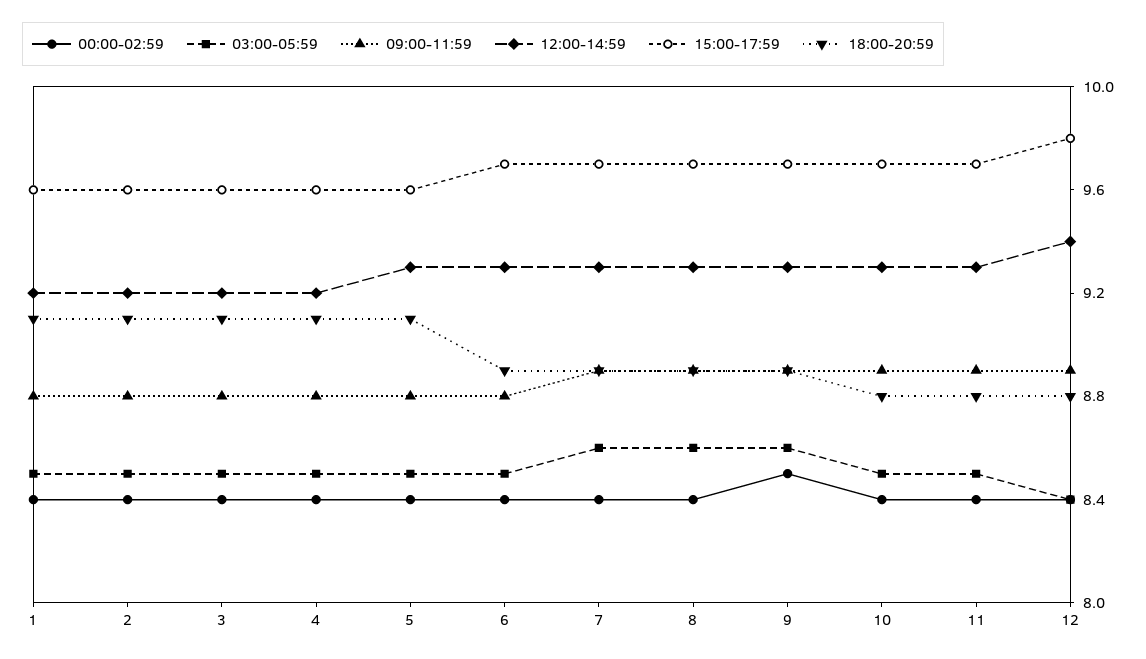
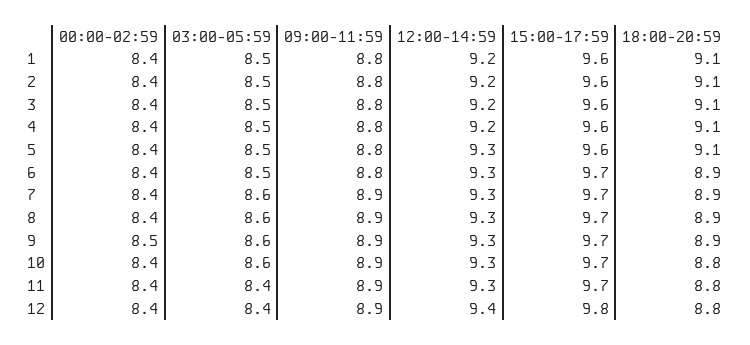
  {
    "00:00-02:59": {
      "1": 8.4,
      "2": 8.4,
      "3": 8.4,
      "4": 8.4,
      "5": 8.4,
      "6": 8.4,
      "7": 8.4,
      "8": 8.4,
      "9": 8.5,
      "10": 8.4,
      "11": 8.4,
      "12": 8.4
    },
    "03:00-05:59": {
      "1": 8.5,
      "2": 8.5,
      "3": 8.5,
      "4": 8.5,
      "5": 8.5,
      "6": 8.5,
      "7": 8.6,
      "8": 8.6,
      "9": 8.6,
-     "10": 8.5,
+     "10": 8.6,
-     "11": 8.5,
+     "11": 8.4,
      "12": 8.4
    },
    "09:00-11:59": {
      "1": 8.8,
      "2": 8.8,
      "3": 8.8,
      "4": 8.8,
      "5": 8.8,
      "6": 8.8,
      "7": 8.9,
      "8": 8.9,
      "9": 8.9,
      "10": 8.9,
      "11": 8.9,
      "12": 8.9
    },
    "12:00-14:59": {
      "1": 9.2,
      "2": 9.2,
      "3": 9.2,
      "4": 9.2,
      "5": 9.3,
      "6": 9.3,
      "7": 9.3,
      "8": 9.3,
      "9": 9.3,
      "10": 9.3,
      "11": 9.3,
      "12": 9.4
    },
    "15:00-17:59": {
      "1": 9.6,
      "2": 9.6,
      "3": 9.6,
      "4": 9.6,
      "5": 9.6,
      "6": 9.7,
      "7": 9.7,
      "8": 9.7,
      "9": 9.7,
      "10": 9.7,
      "11": 9.7,
      "12": 9.8
    },
    "18:00-20:59": {
      "1": 9.1,
      "2": 9.1,
      "3": 9.1,
      "4": 9.1,
      "5": 9.1,
      "6": 8.9,
      "7": 8.9,
      "8": 8.9,
      "9": 8.9,
      "10": 8.8,
      "11": 8.8,
      "12": 8.8
    }
  }

